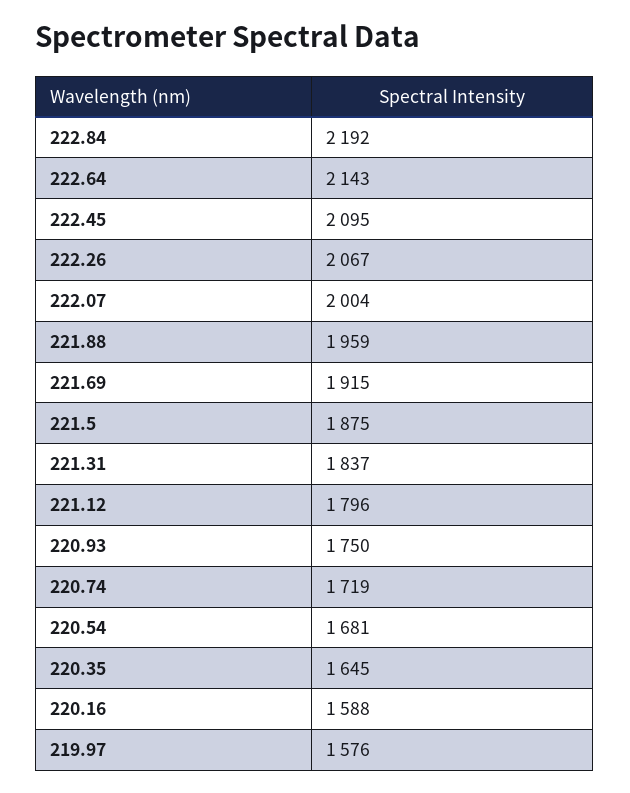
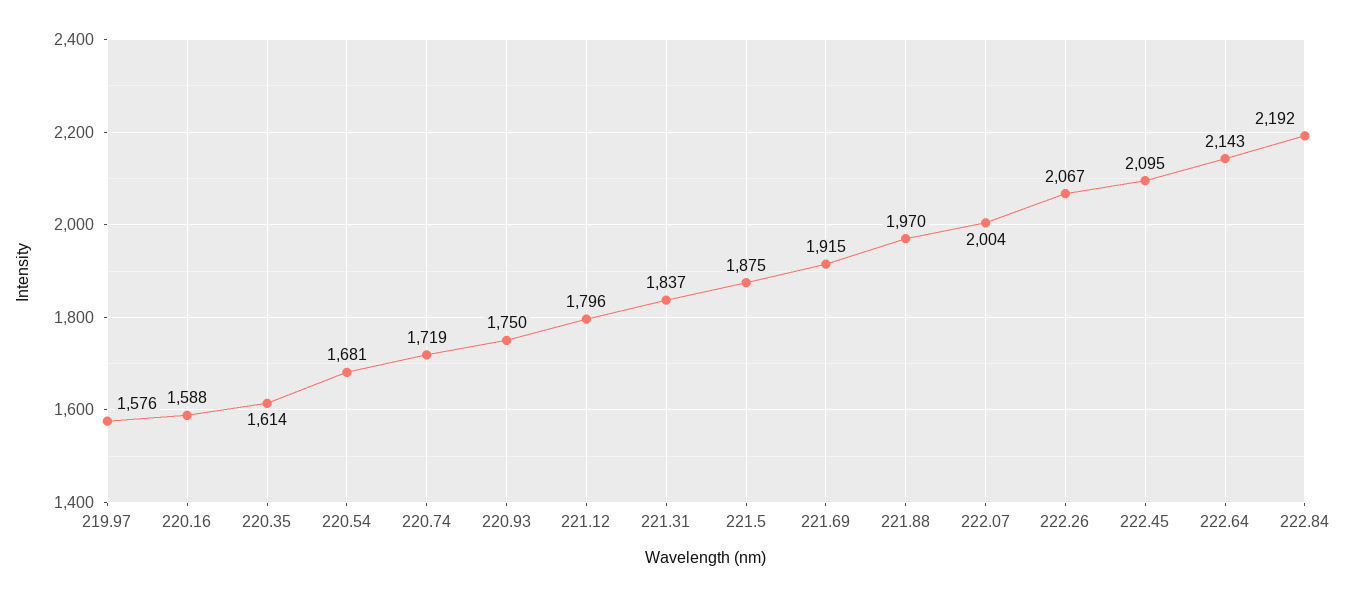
  {
    "222.84": 2192,
    "222.64": 2143,
    "222.45": 2095,
    "222.26": 2067,
    "222.07": 2004,
-   "221.88": 1959,
+   "221.88": 1970,
    "221.69": 1915,
    "221.5": 1875,
    "221.31": 1837,
    "221.12": 1796,
    "220.93": 1750,
    "220.74": 1719,
    "220.54": 1681,
-   "220.35": 1645,
+   "220.35": 1614,
    "220.16": 1588,
    "219.97": 1576
  }

